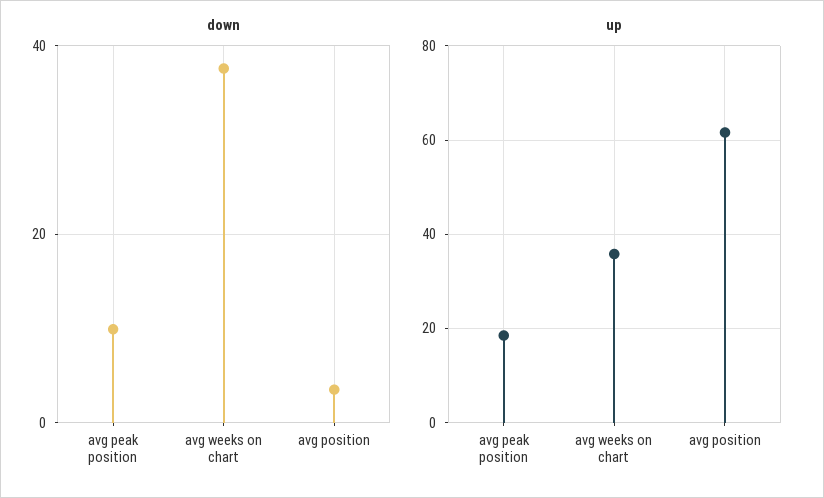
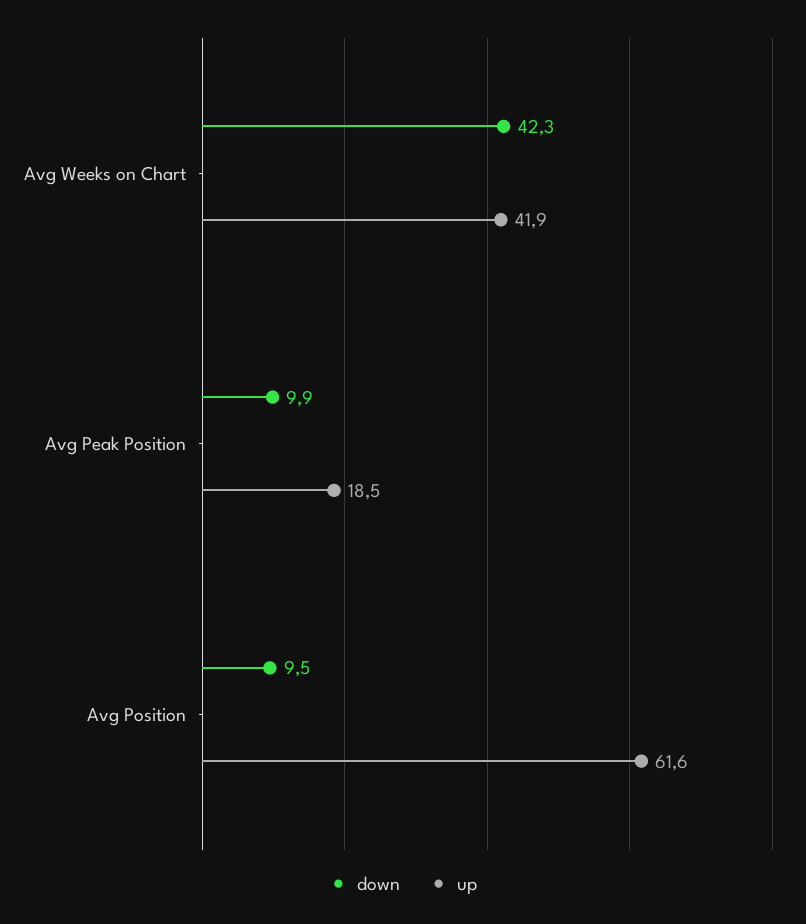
  {
    "down": {
      "avg peak position": 9.9,
-     "avg weeks on chart": 38,
+     "avg weeks on chart": 42.3,
-     "avg position": 4
+     "avg position": 9.5
    },
    "up": {
      "avg peak position": 18.5,
-     "avg weeks on chart": 36,
+     "avg weeks on chart": 41.9,
      "avg position": 61.6
    }
  }

